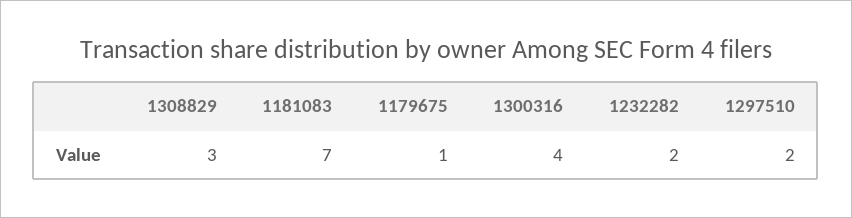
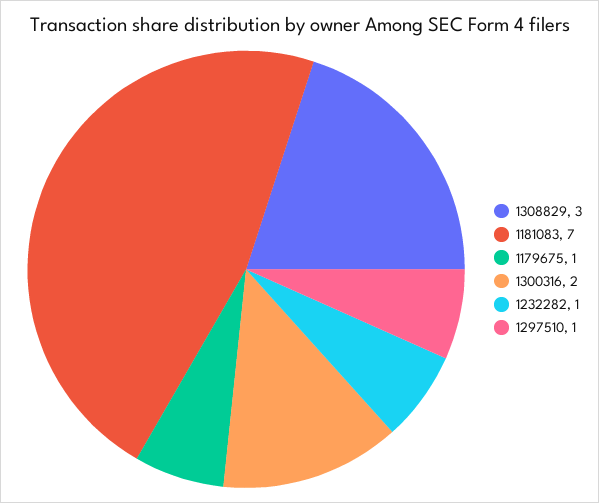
  {
    "1308829": 3,
    "1181083": 7,
    "1179675": 1,
-   "1300316": 4,
+   "1300316": 2,
-   "1232282": 2,
+   "1232282": 1,
-   "1297510": 2
+   "1297510": 1
  }

